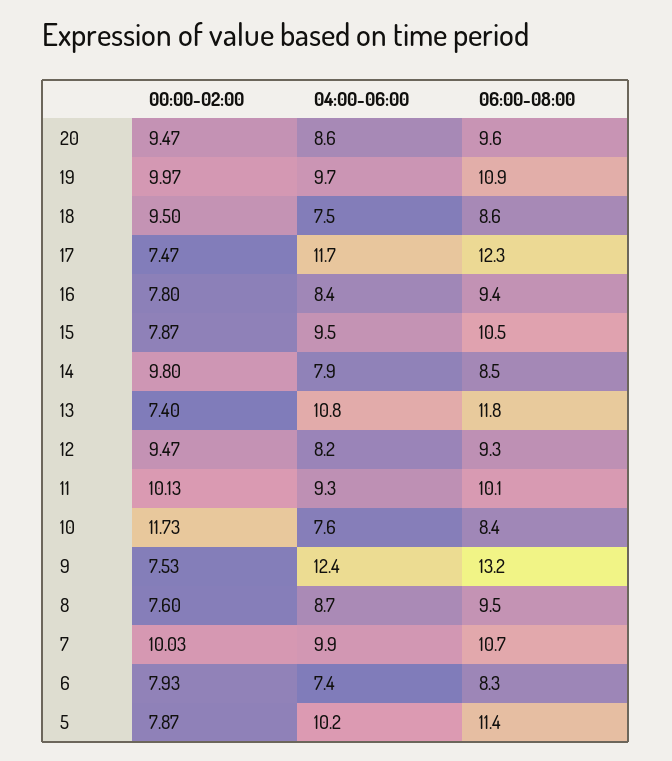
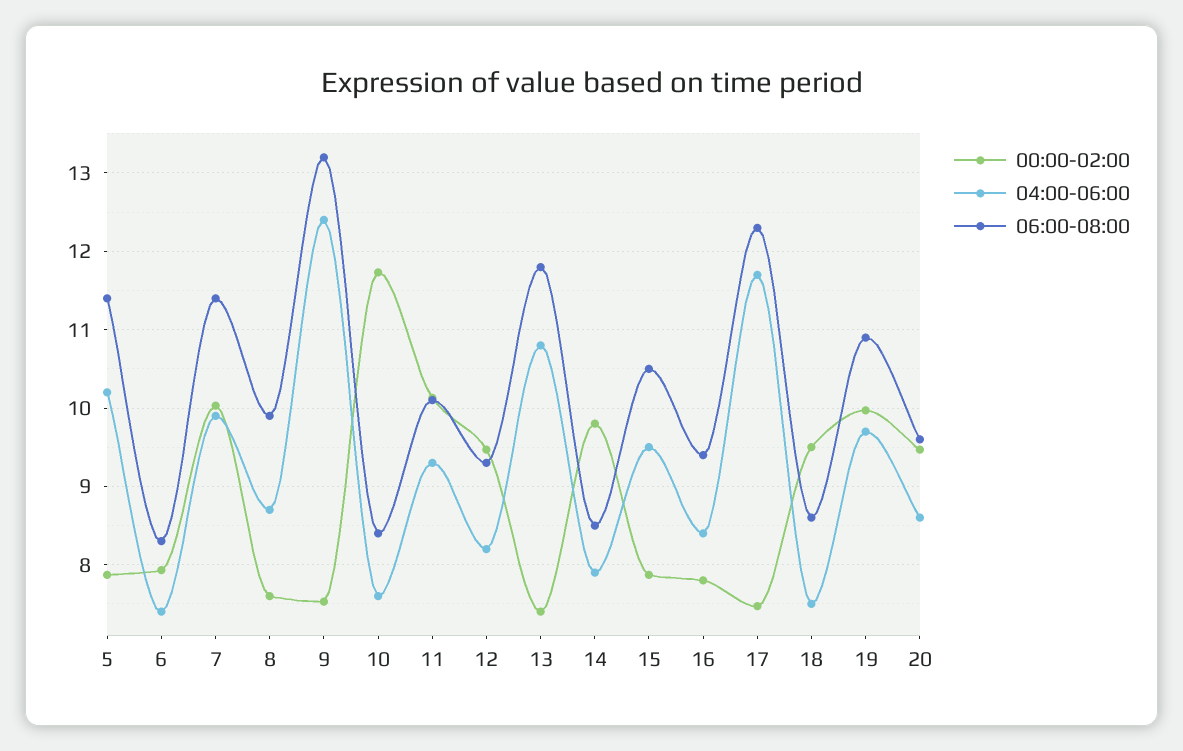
  {
    "00:00-02:00": {
      "20": 9.47,
      "19": 9.97,
      "18": 9.5,
      "17": 7.47,
      "16": 7.8,
      "15": 7.87,
      "14": 9.8,
      "13": 7.4,
      "12": 9.47,
      "11": 10.13,
      "10": 11.73,
      "9": 7.53,
      "8": 7.6,
      "7": 10.03,
      "6": 7.93,
      "5": 7.87
    },
    "04:00-06:00": {
      "20": 8.6,
      "19": 9.7,
      "18": 7.5,
      "17": 11.7,
      "16": 8.4,
      "15": 9.5,
      "14": 7.9,
      "13": 10.8,
      "12": 8.2,
      "11": 9.3,
      "10": 7.6,
      "9": 12.4,
      "8": 8.7,
      "7": 9.9,
      "6": 7.4,
      "5": 10.2
    },
    "06:00-08:00": {
      "20": 9.6,
      "19": 10.9,
      "18": 8.6,
      "17": 12.3,
      "16": 9.4,
      "15": 10.5,
      "14": 8.5,
      "13": 11.8,
      "12": 9.3,
      "11": 10.1,
      "10": 8.4,
      "9": 13.2,
-     "8": 9.5,
+     "8": 9.9,
-     "7": 10.7,
+     "7": 11.4,
      "6": 8.3,
      "5": 11.4
    }
  }

